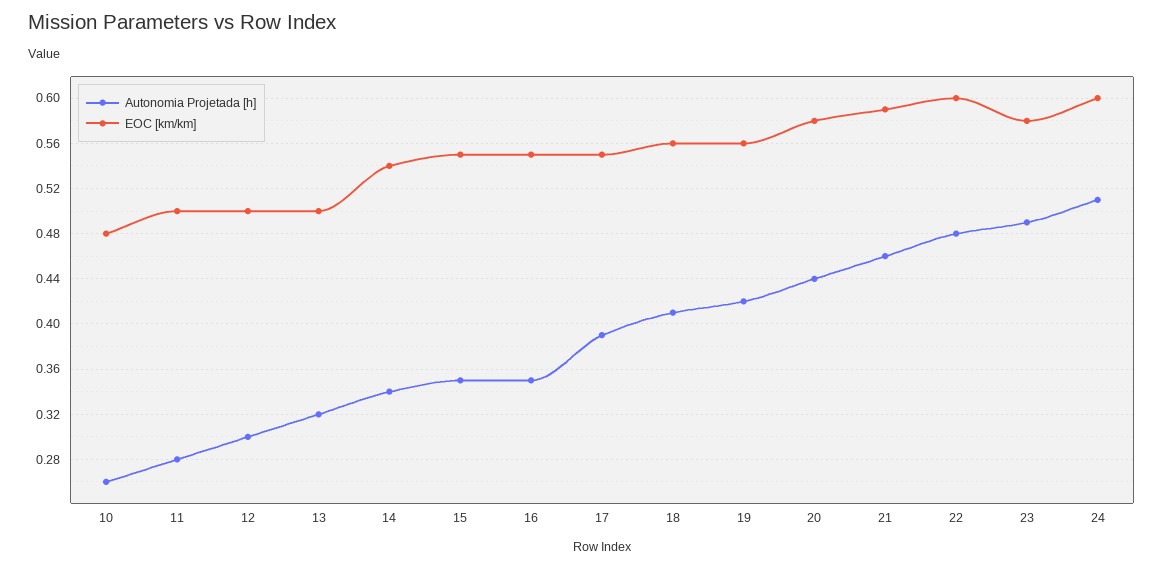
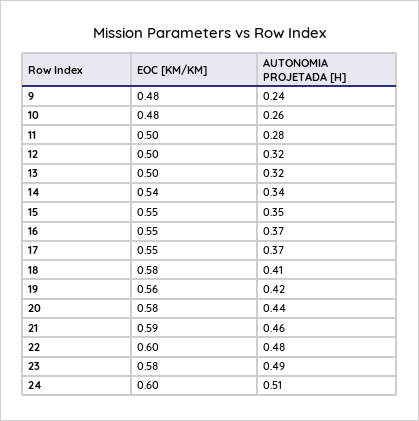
  {
    "Autonomia Projetada [h]": {
      "10": 0.26,
      "11": 0.28,
-     "12": 0.3,
+     "12": 0.32,
      "13": 0.32,
      "14": 0.34,
      "15": 0.35,
-     "16": 0.35,
+     "16": 0.37,
-     "17": 0.39,
+     "17": 0.37,
      "18": 0.41,
      "19": 0.42,
      "20": 0.44,
      "21": 0.46,
      "22": 0.48,
      "23": 0.49,
-     "24": 0.51
+     "24": 0.51,
+     "9": 0.24
    },
    "EOC [km/km]": {
      "10": 0.48,
      "11": 0.5,
      "12": 0.5,
      "13": 0.5,
      "14": 0.54,
      "15": 0.55,
      "16": 0.55,
      "17": 0.55,
-     "18": 0.56,
+     "18": 0.58,
      "19": 0.56,
      "20": 0.58,
      "21": 0.59,
      "22": 0.6,
      "23": 0.58,
-     "24": 0.6
+     "24": 0.6,
+     "9": 0.48
    }
  }

